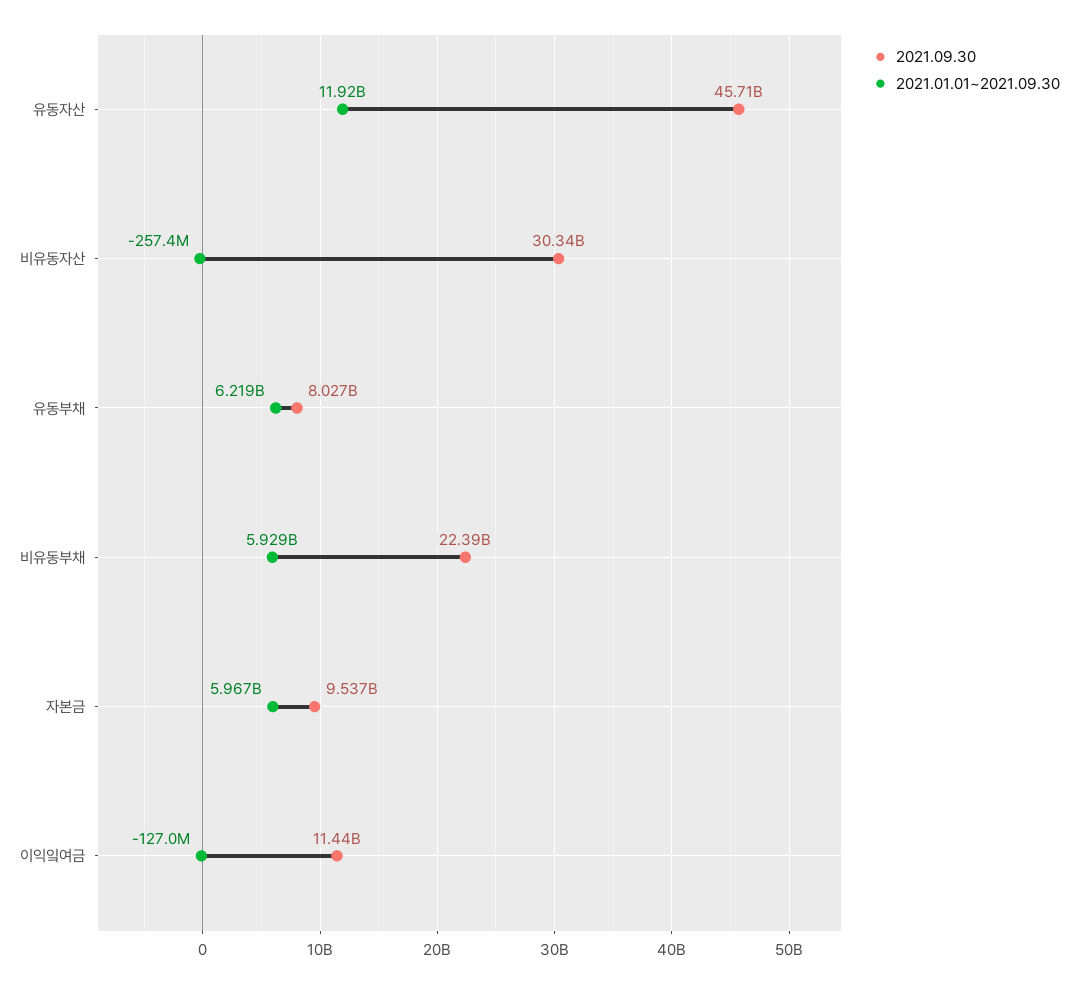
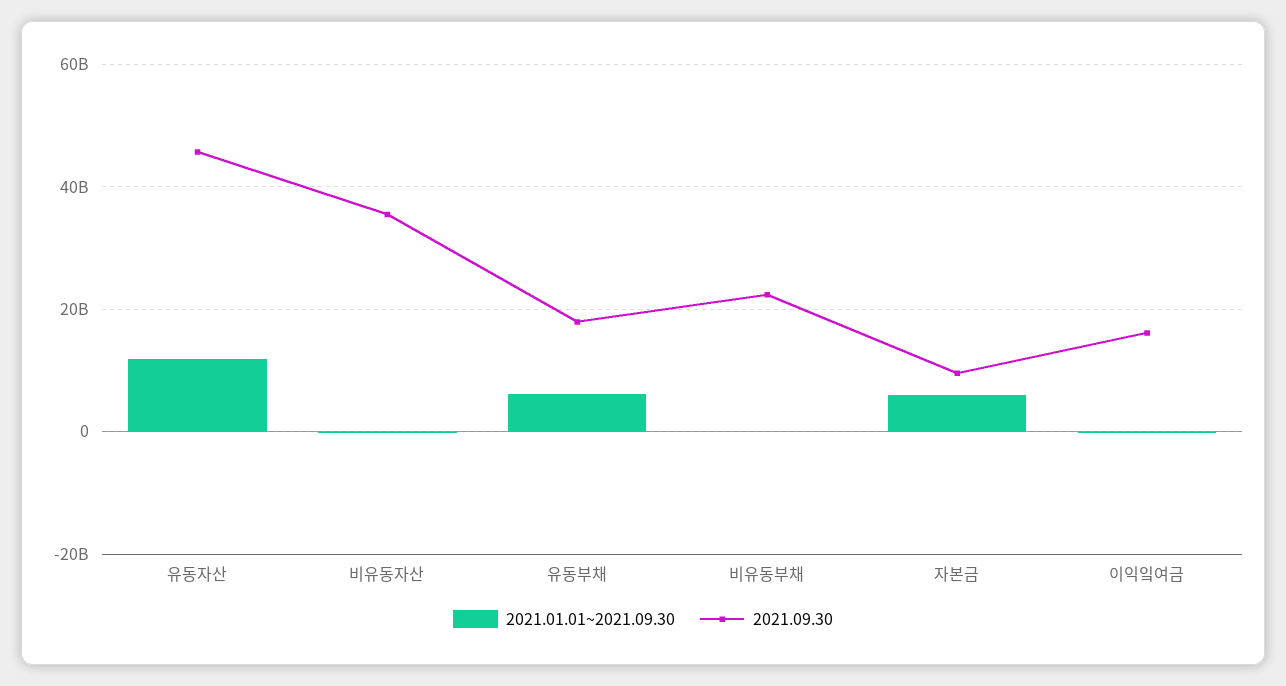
  {
    "2021.09.30": {
      "유동자산": 45710000000,
-     "비유동자산": 30340000000,
+     "비유동자산": 36000000000,
-     "유동부채": 8027000000,
+     "유동부채": 18000000000,
      "비유동부채": 22390000000,
      "자본금": 9537000000,
-     "이익잌여금": 11440000000
+     "이익잌여금": 16000000000
    },
    "2021.01.01~2021.09.30": {
      "유동자산": 11920000000,
      "비유동자산": -257400000,
      "유동부채": 6219000000,
-     "비유동부채": 5929000000,
+     "비유동부채": 0,
      "자본금": 5967000000,
      "이익잌여금": -127000000
    }
  }

